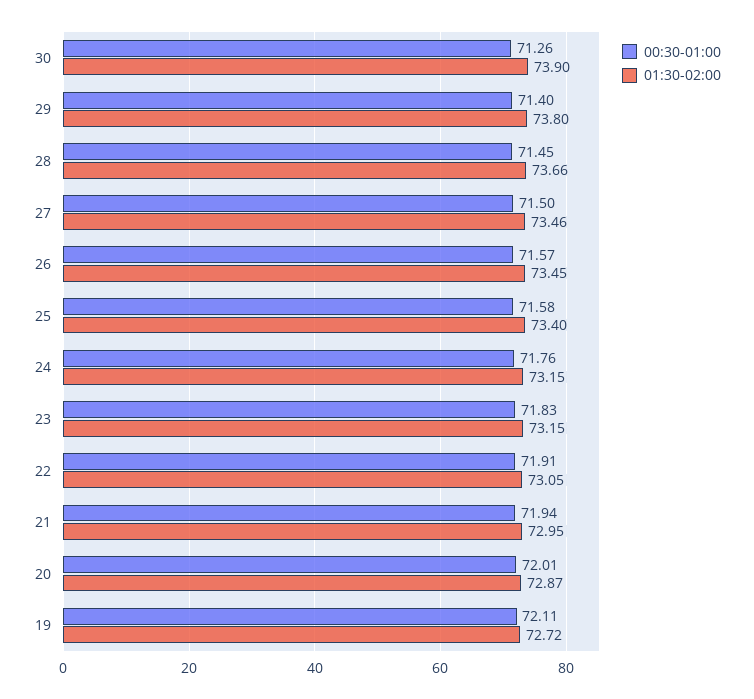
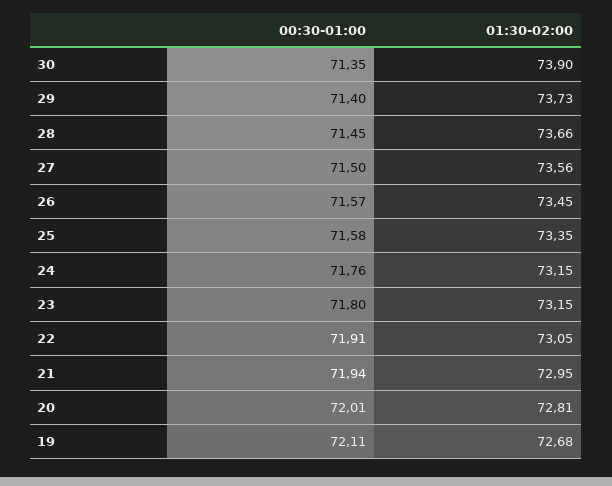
  {
    "00:30-01:00": {
-     "30": 71.26,
+     "30": 71.35,
      "29": 71.4,
      "28": 71.45,
      "27": 71.5,
      "26": 71.57,
      "25": 71.58,
      "24": 71.76,
-     "23": 71.83,
+     "23": 71.8,
      "22": 71.91,
      "21": 71.94,
      "20": 72.01,
      "19": 72.11
    },
    "01:30-02:00": {
      "30": 73.9,
-     "29": 73.8,
+     "29": 73.73,
      "28": 73.66,
-     "27": 73.46,
+     "27": 73.56,
      "26": 73.45,
-     "25": 73.4,
+     "25": 73.35,
      "24": 73.15,
      "23": 73.15,
      "22": 73.05,
      "21": 72.95,
-     "20": 72.87,
+     "20": 72.81,
-     "19": 72.72
+     "19": 72.68
    }
  }

